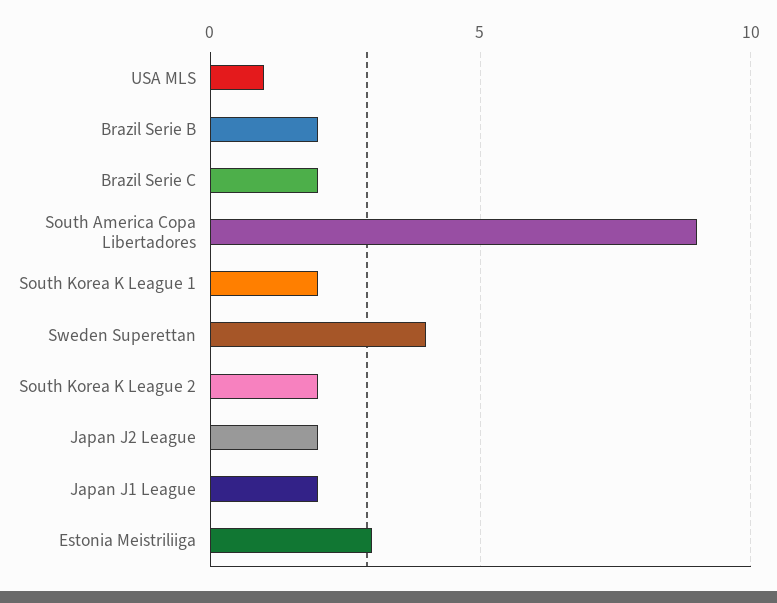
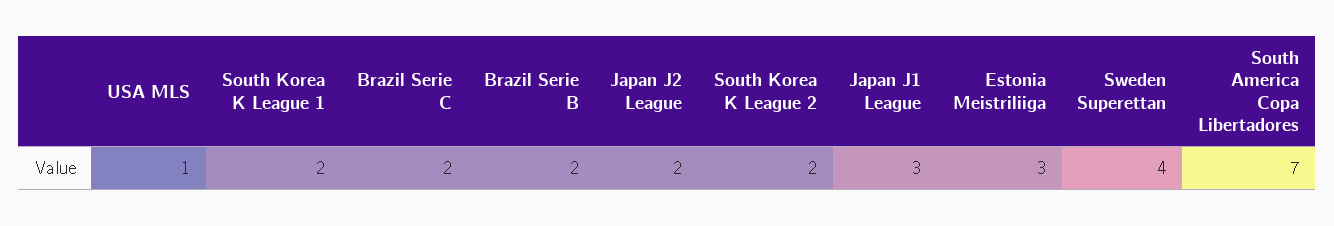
  {
    "USA MLS": 1,
    "Brazil Serie B": 2,
    "Brazil Serie C": 2,
-   "South America Copa Libertadores": 9,
+   "South America Copa Libertadores": 7,
    "South Korea K League 1": 2,
    "Sweden Superettan": 4,
    "South Korea K League 2": 2,
    "Japan J2 League": 2,
-   "Japan J1 League": 2,
+   "Japan J1 League": 3,
    "Estonia Meistriliiga": 3
  }

